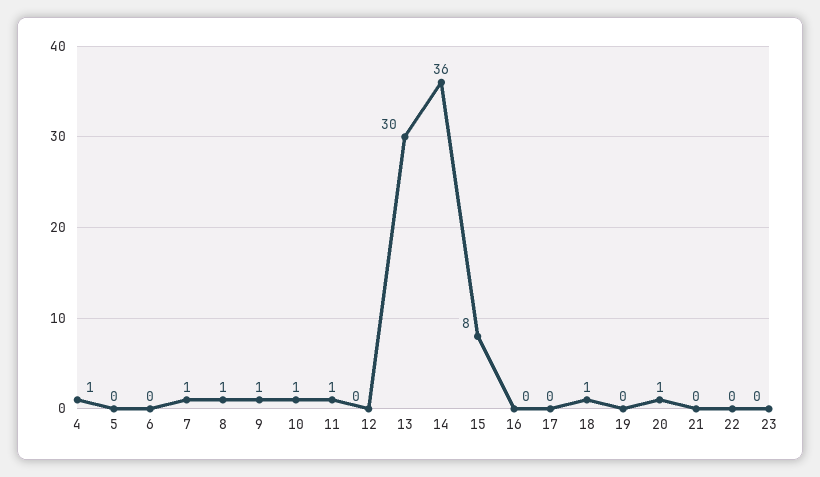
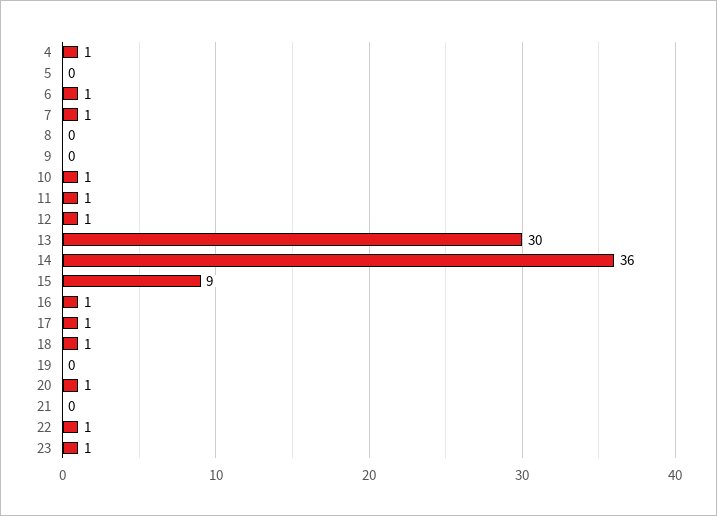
  {
    "4": 1,
    "5": 0,
-   "6": 0,
+   "6": 1,
    "7": 1,
-   "8": 1,
+   "8": 0,
-   "9": 1,
+   "9": 0,
    "10": 1,
    "11": 1,
-   "12": 0,
+   "12": 1,
    "13": 30,
    "14": 36,
-   "15": 8,
+   "15": 9,
-   "16": 0,
+   "16": 1,
-   "17": 0,
+   "17": 1,
    "18": 1,
    "19": 0,
    "20": 1,
    "21": 0,
-   "22": 0,
+   "22": 1,
-   "23": 0
+   "23": 1
  }

